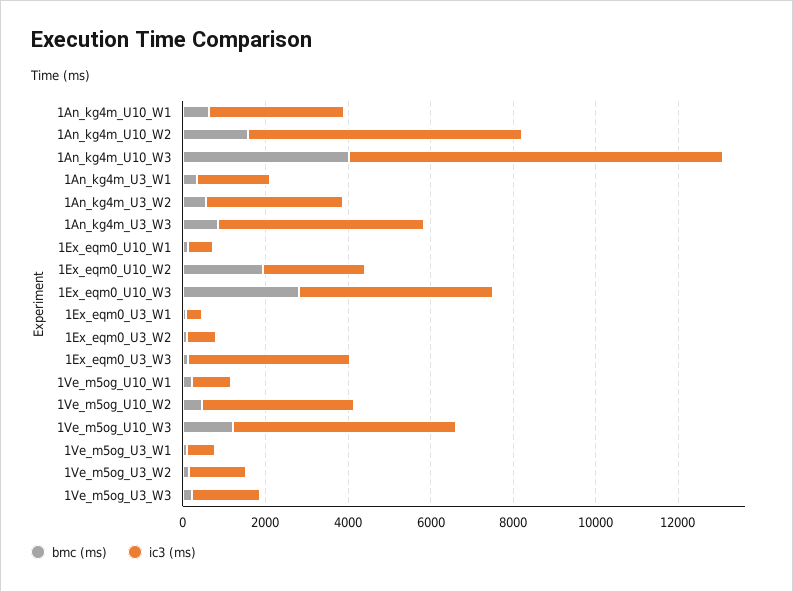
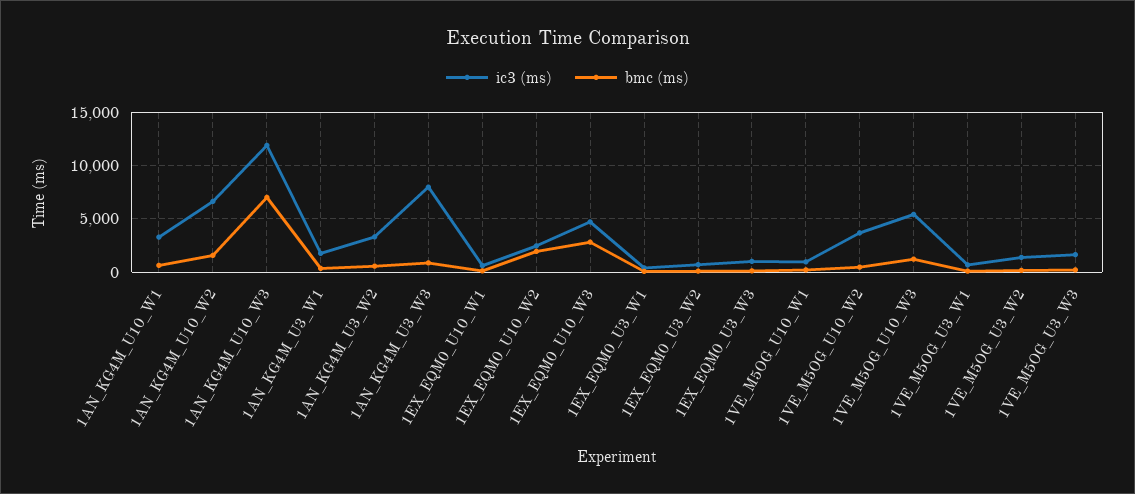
  {
    "bmc (ms)": {
      "1An_kg4m_U10_W1": 500,
      "1An_kg4m_U10_W2": 1500,
-     "1An_kg4m_U10_W3": 4000,
+     "1An_kg4m_U10_W3": 7000,
      "1An_kg4m_U3_W1": 500,
      "1An_kg4m_U3_W2": 500,
      "1An_kg4m_U3_W3": 1000,
      "1Ex_eqm0_U10_W1": 0,
      "1Ex_eqm0_U10_W2": 2000,
      "1Ex_eqm0_U10_W3": 3000,
      "1Ex_eqm0_U3_W1": 0,
      "1Ex_eqm0_U3_W2": 0,
      "1Ex_eqm0_U3_W3": 0,
      "1Ve_m5og_U10_W1": 0,
      "1Ve_m5og_U10_W2": 500,
      "1Ve_m5og_U10_W3": 1000,
      "1Ve_m5og_U3_W1": 0,
      "1Ve_m5og_U3_W2": 0,
      "1Ve_m5og_U3_W3": 0
    },
    "ic3 (ms)": {
      "1An_kg4m_U10_W1": 3500,
      "1An_kg4m_U10_W2": 6500,
-     "1An_kg4m_U10_W3": 9000,
+     "1An_kg4m_U10_W3": 12000,
      "1An_kg4m_U3_W1": 2000,
      "1An_kg4m_U3_W2": 3500,
-     "1An_kg4m_U3_W3": 5000,
+     "1An_kg4m_U3_W3": 8000,
      "1Ex_eqm0_U10_W1": 500,
      "1Ex_eqm0_U10_W2": 2500,
      "1Ex_eqm0_U10_W3": 4500,
      "1Ex_eqm0_U3_W1": 500,
      "1Ex_eqm0_U3_W2": 500,
-     "1Ex_eqm0_U3_W3": 4000,
+     "1Ex_eqm0_U3_W3": 1000,
      "1Ve_m5og_U10_W1": 1000,
      "1Ve_m5og_U10_W2": 3500,
      "1Ve_m5og_U10_W3": 5500,
      "1Ve_m5og_U3_W1": 500,
      "1Ve_m5og_U3_W2": 1500,
      "1Ve_m5og_U3_W3": 1500
    }
  }

